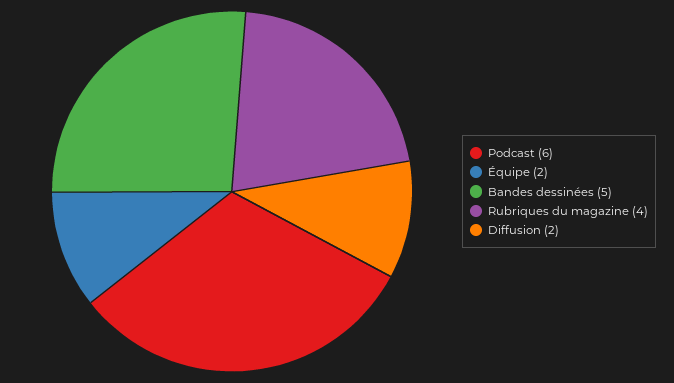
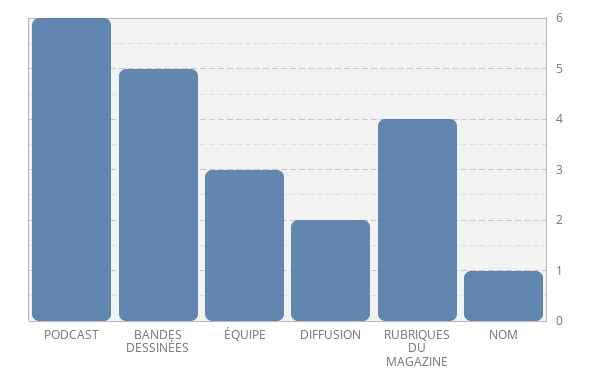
  {
    "Podcast": 6,
-   "Équipe": 2,
+   "Équipe": 3,
    "Bandes dessinées": 5,
    "Rubriques du magazine": 4,
-   "Diffusion": 2
+   "Diffusion": 2,
+   "NOM": 1
  }

